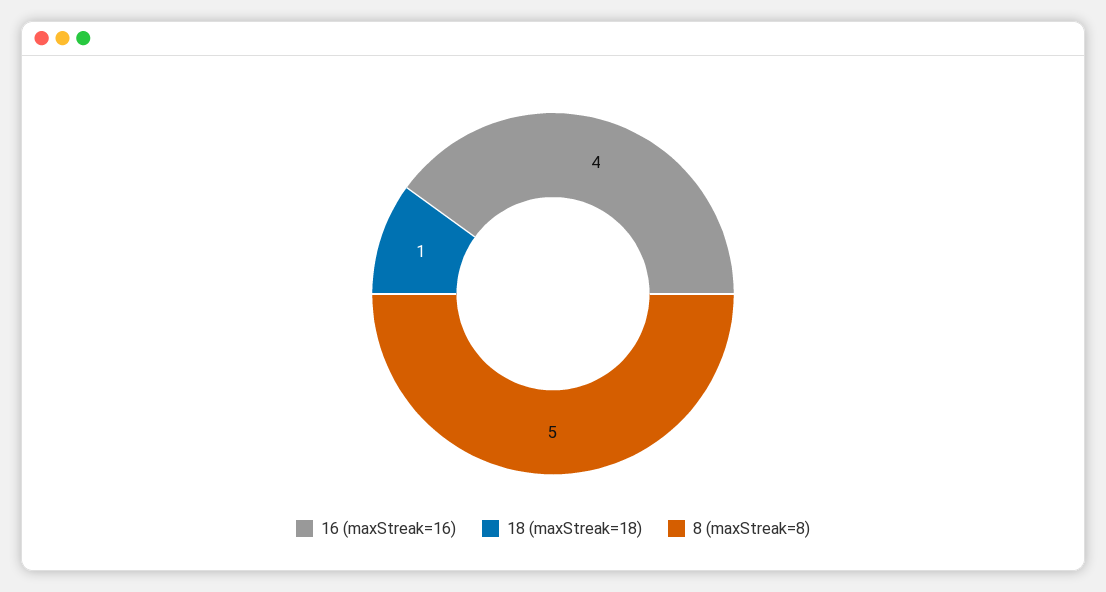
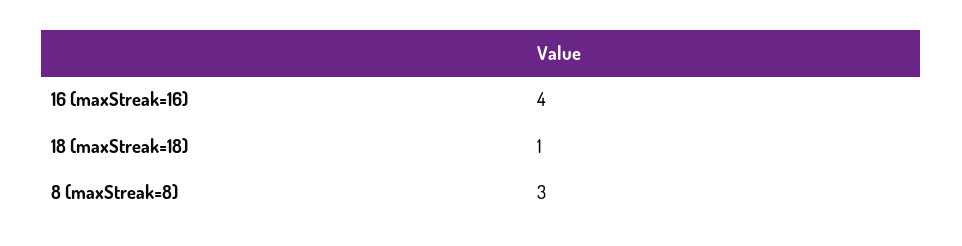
  {
    "16 (maxStreak=16)": 4,
    "18 (maxStreak=18)": 1,
-   "8 (maxStreak=8)": 5
+   "8 (maxStreak=8)": 3
  }

